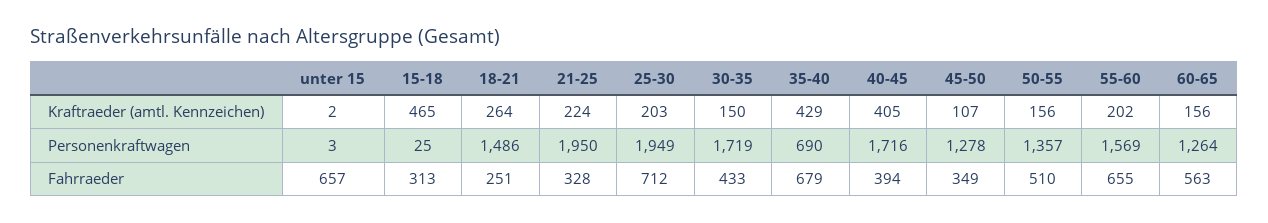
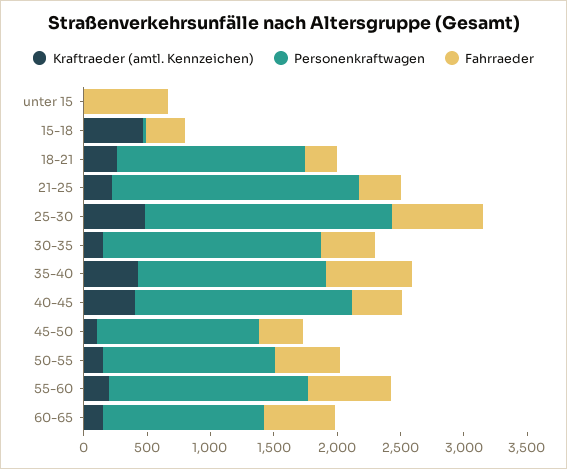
  {
    "Kraftraeder (amtl. Kennzeichen)": {
      "unter 15": 2,
      "15-18": 465,
      "18-21": 264,
      "21-25": 224,
-     "25-30": 203,
+     "25-30": 500,
      "30-35": 150,
      "35-40": 429,
      "40-45": 405,
      "45-50": 107,
      "50-55": 156,
      "55-60": 202,
      "60-65": 156
    },
    "Personenkraftwagen": {
      "unter 15": 3,
      "15-18": 25,
      "18-21": 1486,
      "21-25": 1950,
      "25-30": 1949,
      "30-35": 1719,
-     "35-40": 690,
+     "35-40": 1500,
      "40-45": 1716,
      "45-50": 1278,
      "50-55": 1357,
      "55-60": 1569,
      "60-65": 1264
    },
    "Fahrraeder": {
      "unter 15": 657,
      "15-18": 313,
      "18-21": 251,
      "21-25": 328,
      "25-30": 712,
      "30-35": 433,
      "35-40": 679,
      "40-45": 394,
      "45-50": 349,
      "50-55": 510,
      "55-60": 655,
      "60-65": 563
    }
  }

